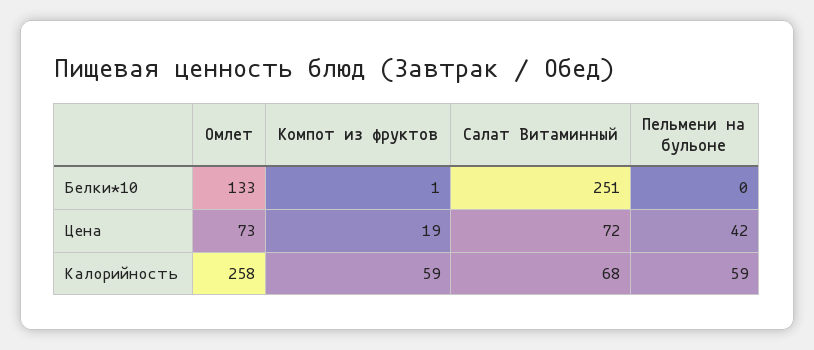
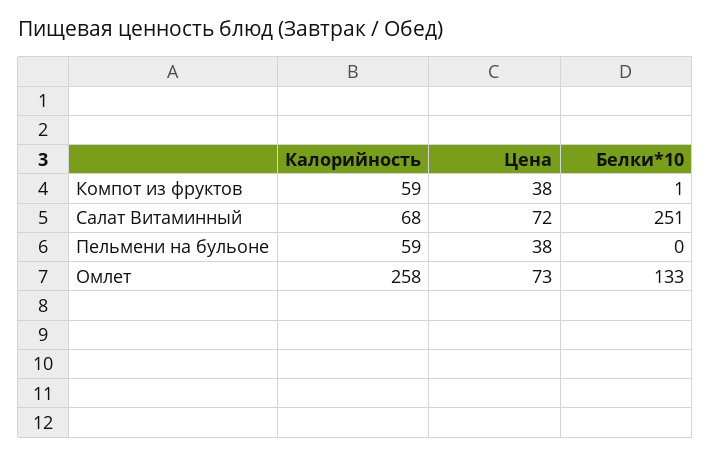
  {
    "Омлет": {
      "Белки*10": 133,
      "Цена": 73,
      "Калорийность": 258
    },
    "Компот из фруктов": {
      "Белки*10": 1,
-     "Цена": 19,
+     "Цена": 38,
      "Калорийность": 59
    },
    "Салат Витаминный": {
      "Белки*10": 251,
      "Цена": 72,
      "Калорийность": 68
    },
    "Пельмени на бульоне": {
      "Белки*10": 0,
-     "Цена": 42,
+     "Цена": 38,
      "Калорийность": 59
    }
  }

